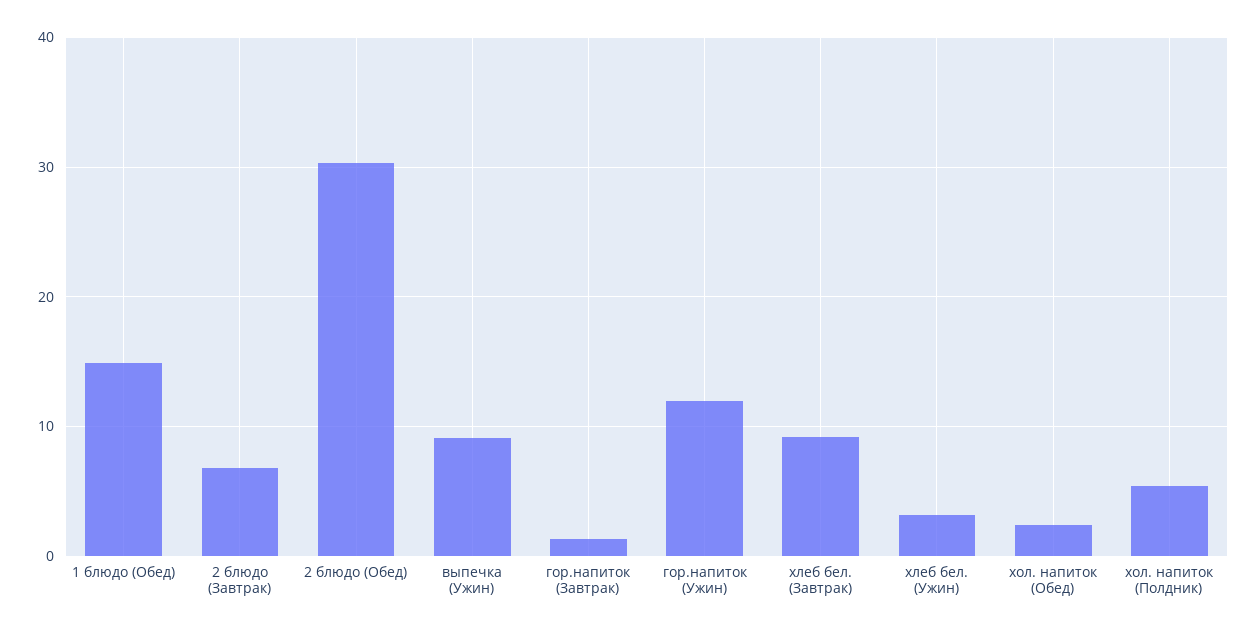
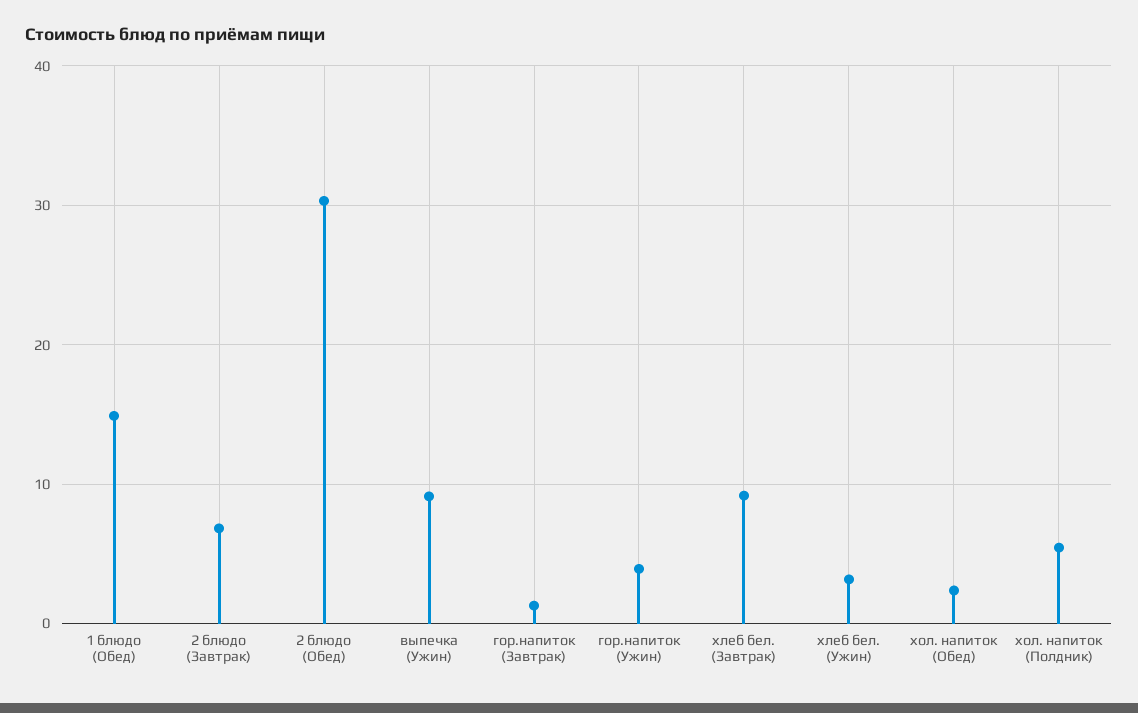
  {
    "1 блюдо (Обед)": 15,
    "2 блюдо (Завтрак)": 7,
    "2 блюдо (Обед)": 30,
    "выпечка (Ужин)": 9,
    "гор.напиток (Завтрак)": 1,
-   "гор.напиток (Ужин)": 12,
+   "гор.напиток (Ужин)": 4,
    "хлеб бел. (Завтрак)": 9,
    "хлеб бел. (Ужин)": 3,
    "хол. напиток (Обед)": 2,
    "хол. напиток (Полдник)": 5
  }

